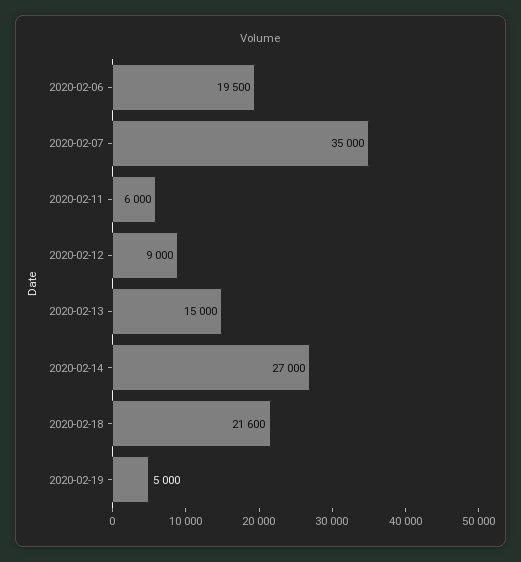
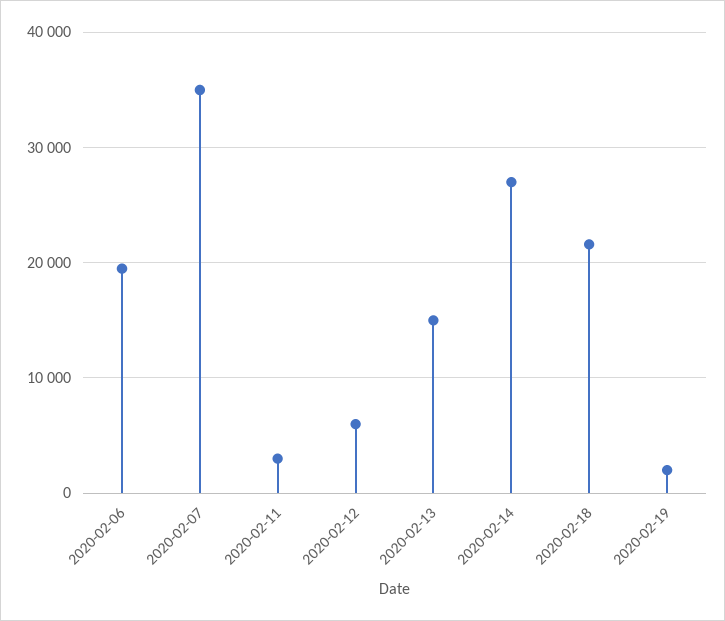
  {
    "2020-02-06": 19500,
    "2020-02-07": 35000,
-   "2020-02-11": 6000,
+   "2020-02-11": 3000,
-   "2020-02-12": 9000,
+   "2020-02-12": 6000,
    "2020-02-13": 15000,
    "2020-02-14": 27000,
    "2020-02-18": 21600,
-   "2020-02-19": 5000
+   "2020-02-19": 2000
  }

